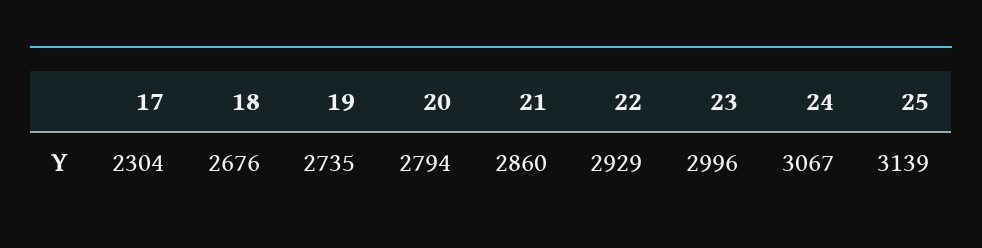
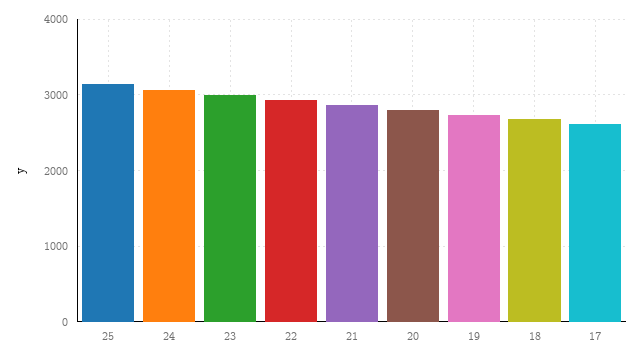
  {
-   "17": 2304,
+   "17": 2600,
    "18": 2676,
    "19": 2735,
    "20": 2794,
    "21": 2860,
    "22": 2929,
    "23": 2996,
    "24": 3067,
    "25": 3139
  }

